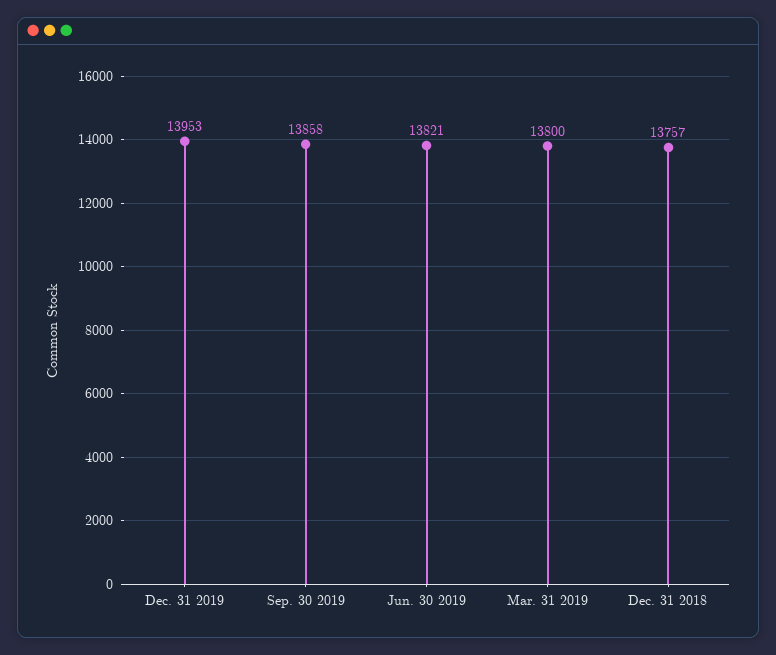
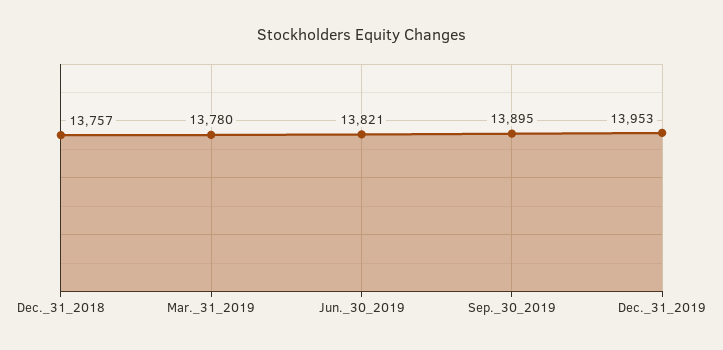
  {
    "Dec. 31 2019": 13953,
-   "Sep. 30 2019": 13858,
+   "Sep. 30 2019": 13895,
    "Jun. 30 2019": 13821,
-   "Mar. 31 2019": 13800,
+   "Mar. 31 2019": 13780,
    "Dec. 31 2018": 13757
  }

